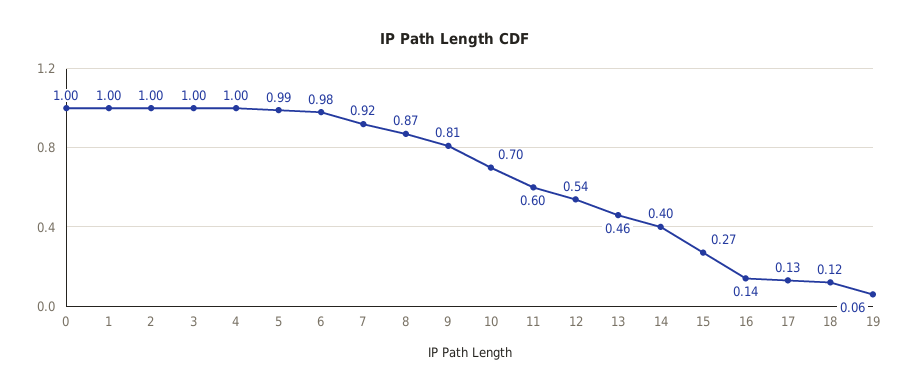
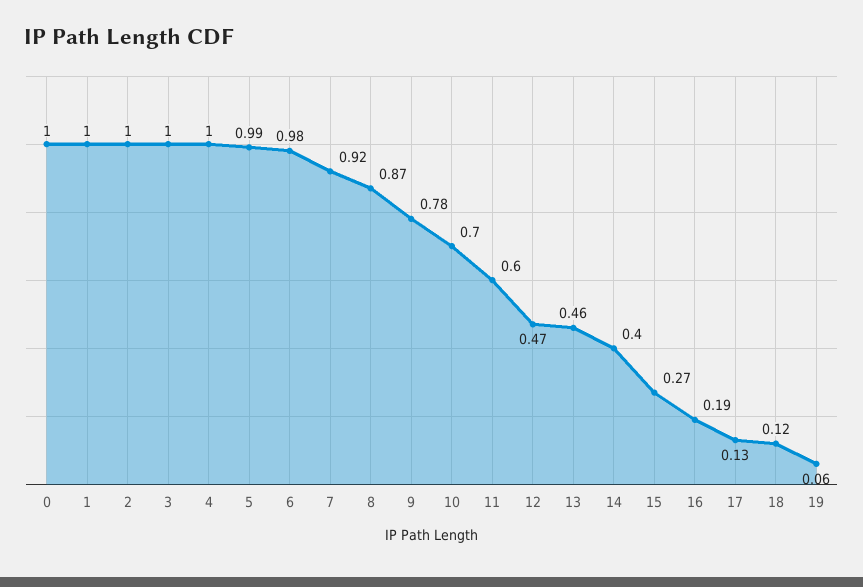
  {
    "0": 1,
    "1": 1,
    "2": 1,
    "3": 1,
    "4": 1,
    "5": 0.99,
    "6": 0.98,
    "7": 0.92,
    "8": 0.87,
-   "9": 0.81,
+   "9": 0.78,
    "10": 0.7,
    "11": 0.6,
-   "12": 0.54,
+   "12": 0.47,
    "13": 0.46,
    "14": 0.4,
    "15": 0.27,
-   "16": 0.14,
+   "16": 0.19,
    "17": 0.13,
    "18": 0.12,
    "19": 0.06
  }

